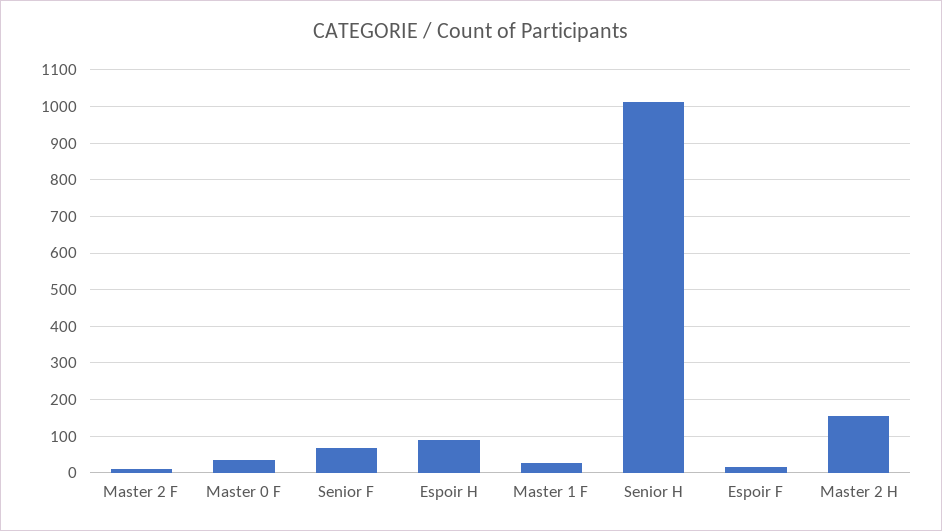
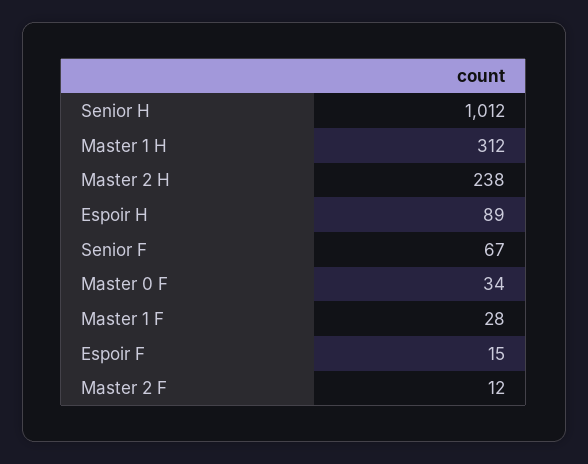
  {
    "Master 2 F": 12,
    "Master 0 F": 34,
    "Senior F": 67,
    "Espoir H": 89,
    "Master 1 F": 28,
    "Senior H": 1012,
    "Espoir F": 15,
-   "Master 2 H": 160
+   "Master 2 H": 238,
+   "Master 1 H": 312
  }

